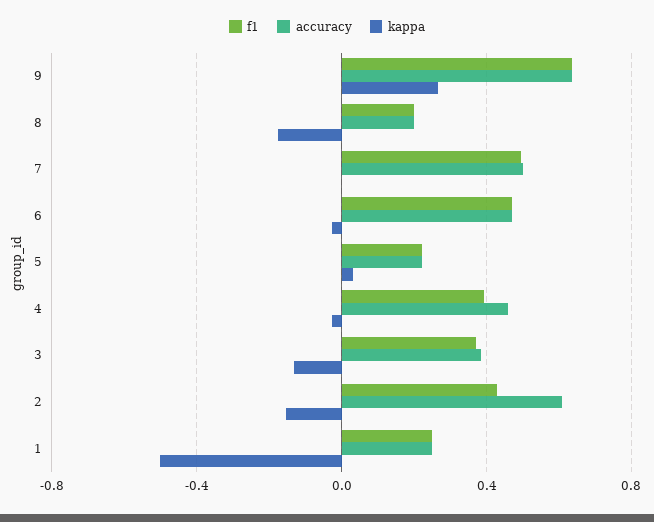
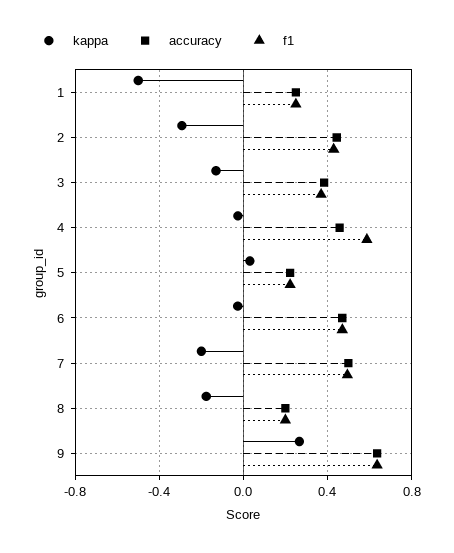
  {
    "f1": {
      "9": 0.65,
      "8": 0.2,
      "7": 0.5,
      "6": 0.45,
      "5": 0.2,
-     "4": 0.4,
+     "4": 0.6,
      "3": 0.35,
      "2": 0.45,
      "1": 0.25
    },
    "accuracy": {
      "9": 0.65,
      "8": 0.2,
      "7": 0.5,
      "6": 0.45,
      "5": 0.2,
      "4": 0.45,
      "3": 0.4,
-     "2": 0.6,
+     "2": 0.45,
      "1": 0.25
    },
    "kappa": {
      "9": 0.25,
      "8": -0.2,
-     "7": 0,
+     "7": -0.2,
      "6": -0.05,
      "5": 0.05,
      "4": -0.05,
      "3": -0.15,
-     "2": -0.15,
+     "2": -0.3,
      "1": -0.5
    }
  }

